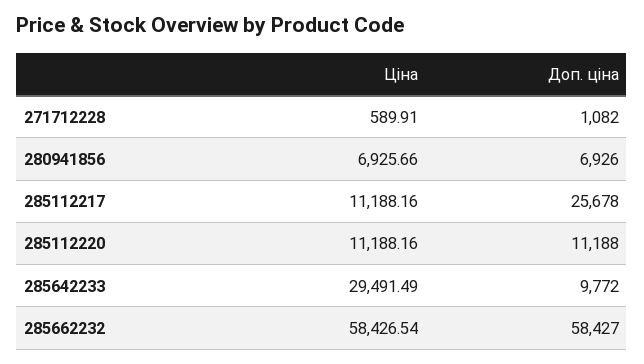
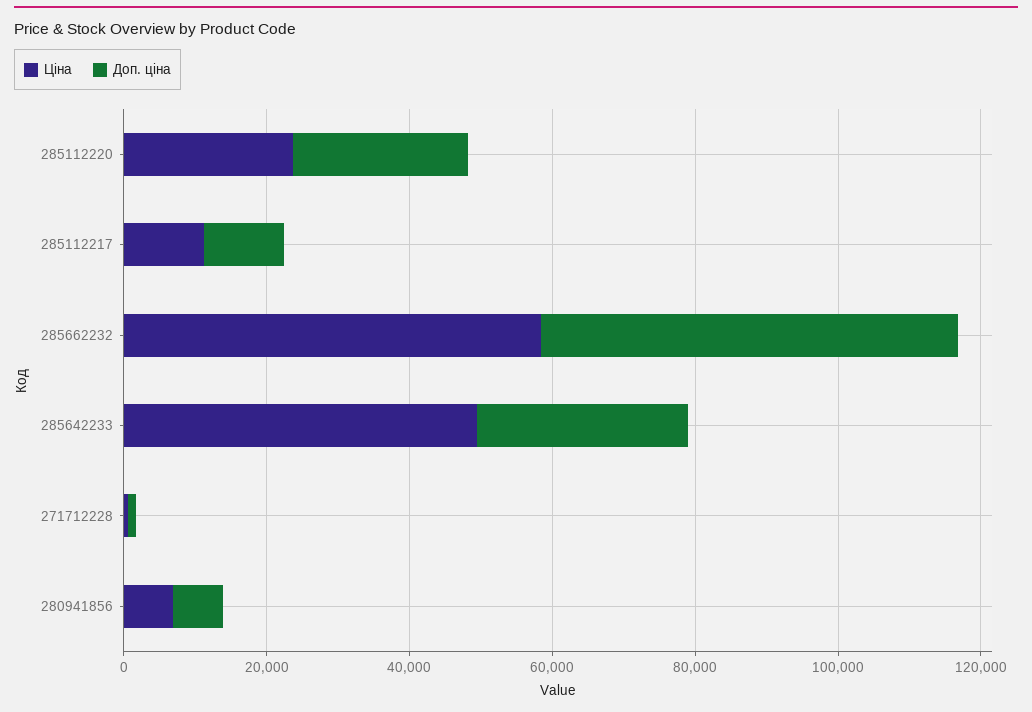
  {
    "Ціна": {
      "271712228": 589.91,
      "280941856": 6925.66,
      "285112217": 11188.16,
-     "285112220": 11188.16,
+     "285112220": 25000,
-     "285642233": 29491.49,
+     "285642233": 50000,
      "285662232": 58426.54
    },
    "Доп. ціна": {
      "271712228": 1082,
      "280941856": 6926,
-     "285112217": 25678,
+     "285112217": 10000,
-     "285112220": 11188,
+     "285112220": 25000,
-     "285642233": 9772,
+     "285642233": 30000,
      "285662232": 58427
    }
  }

